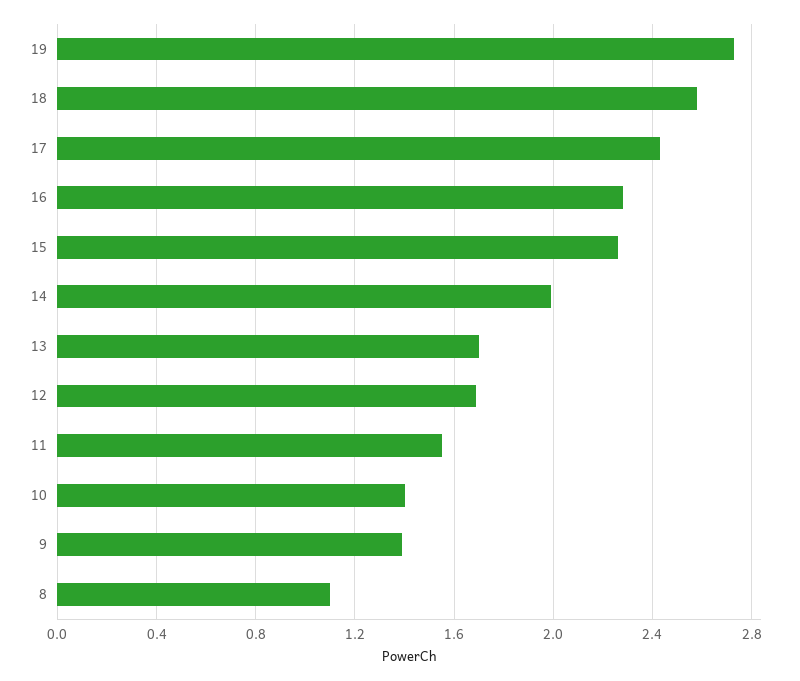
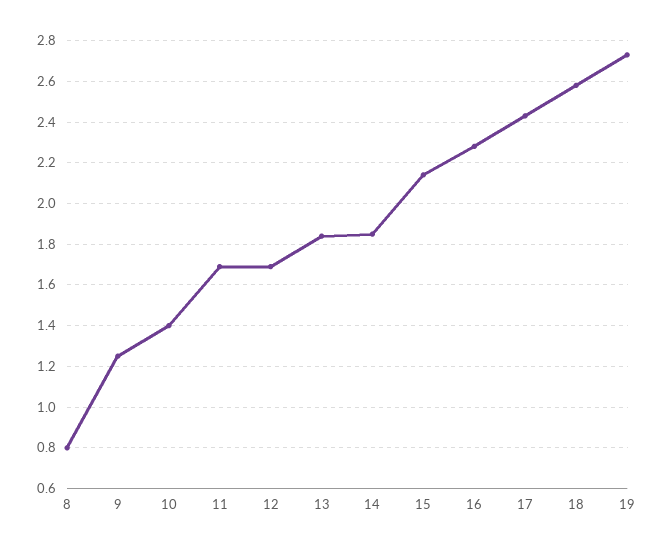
  {
    "19": 2.75,
    "18": 2.6,
    "17": 2.45,
    "16": 2.3,
-   "15": 2.25,
+   "15": 2.15,
-   "14": 2,
+   "14": 1.85,
-   "13": 1.7,
+   "13": 1.85,
    "12": 1.7,
-   "11": 1.55,
+   "11": 1.7,
    "10": 1.4,
-   "9": 1.4,
+   "9": 1.25,
-   "8": 1.1
+   "8": 0.8
  }

